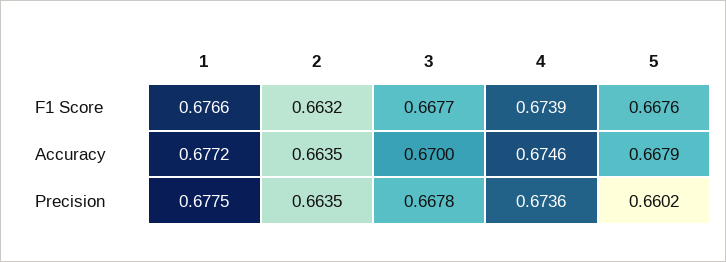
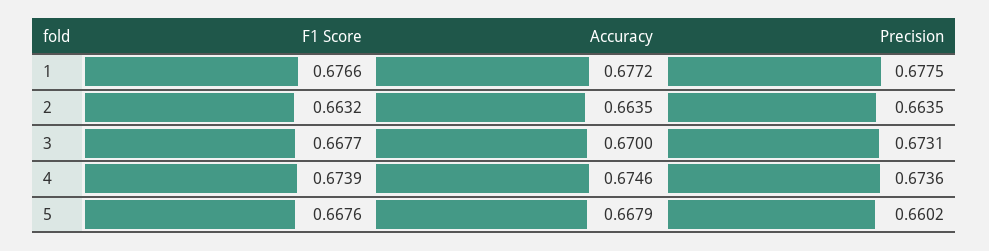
  {
    "1": {
      "F1 Score": 0.6766,
      "Accuracy": 0.6772,
      "Precision": 0.6775
    },
    "2": {
      "F1 Score": 0.6632,
      "Accuracy": 0.6635,
      "Precision": 0.6635
    },
    "3": {
      "F1 Score": 0.6677,
      "Accuracy": 0.67,
-     "Precision": 0.6678
+     "Precision": 0.6731
    },
    "4": {
      "F1 Score": 0.6739,
      "Accuracy": 0.6746,
      "Precision": 0.6736
    },
    "5": {
      "F1 Score": 0.6676,
      "Accuracy": 0.6679,
      "Precision": 0.6602
    }
  }

